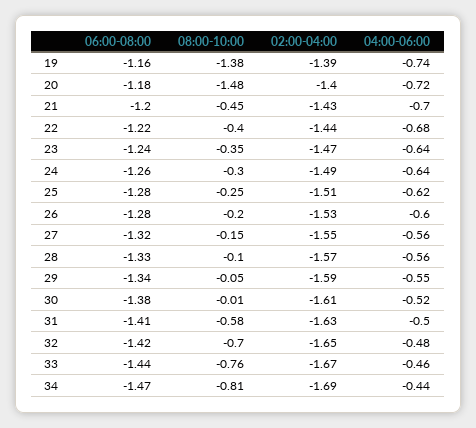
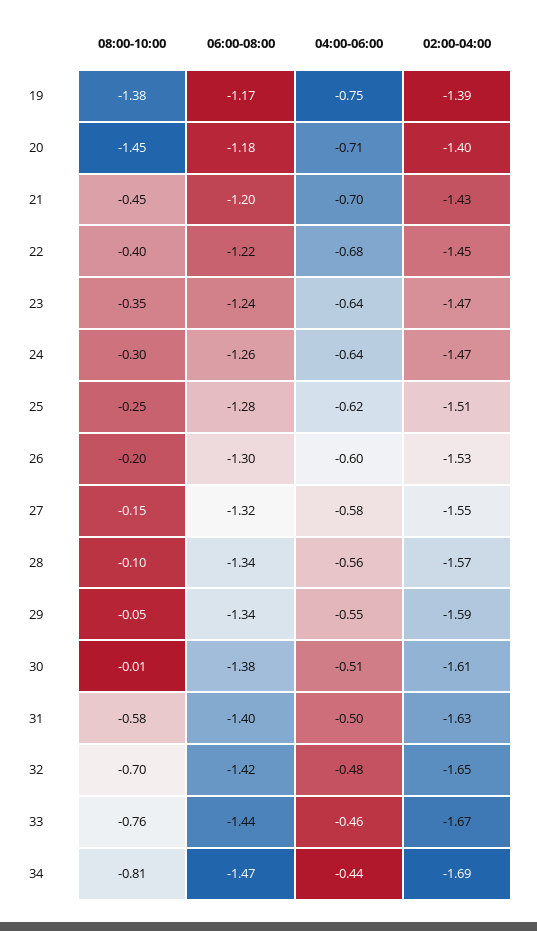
  {
    "06:00-08:00": {
-     "19": -1.16,
+     "19": -1.17,
      "20": -1.18,
      "21": -1.2,
      "22": -1.22,
      "23": -1.24,
      "24": -1.26,
      "25": -1.28,
-     "26": -1.28,
+     "26": -1.3,
      "27": -1.32,
-     "28": -1.33,
+     "28": -1.34,
      "29": -1.34,
      "30": -1.38,
-     "31": -1.41,
+     "31": -1.4,
      "32": -1.42,
      "33": -1.44,
      "34": -1.47
    },
    "08:00-10:00": {
      "19": -1.38,
-     "20": -1.48,
+     "20": -1.45,
      "21": -0.45,
      "22": -0.4,
      "23": -0.35,
      "24": -0.3,
      "25": -0.25,
      "26": -0.2,
      "27": -0.15,
      "28": -0.1,
      "29": -0.05,
      "30": -0.01,
      "31": -0.58,
      "32": -0.7,
      "33": -0.76,
      "34": -0.81
    },
    "02:00-04:00": {
      "19": -1.39,
      "20": -1.4,
      "21": -1.43,
-     "22": -1.44,
+     "22": -1.45,
      "23": -1.47,
-     "24": -1.49,
+     "24": -1.47,
      "25": -1.51,
      "26": -1.53,
      "27": -1.55,
      "28": -1.57,
      "29": -1.59,
      "30": -1.61,
      "31": -1.63,
      "32": -1.65,
      "33": -1.67,
      "34": -1.69
    },
    "04:00-06:00": {
-     "19": -0.74,
+     "19": -0.75,
-     "20": -0.72,
+     "20": -0.71,
      "21": -0.7,
      "22": -0.68,
      "23": -0.64,
      "24": -0.64,
      "25": -0.62,
      "26": -0.6,
-     "27": -0.56,
+     "27": -0.58,
      "28": -0.56,
      "29": -0.55,
-     "30": -0.52,
+     "30": -0.51,
      "31": -0.5,
      "32": -0.48,
      "33": -0.46,
      "34": -0.44
    }
  }

